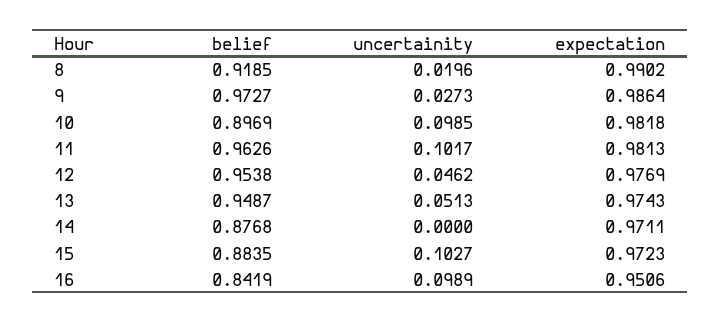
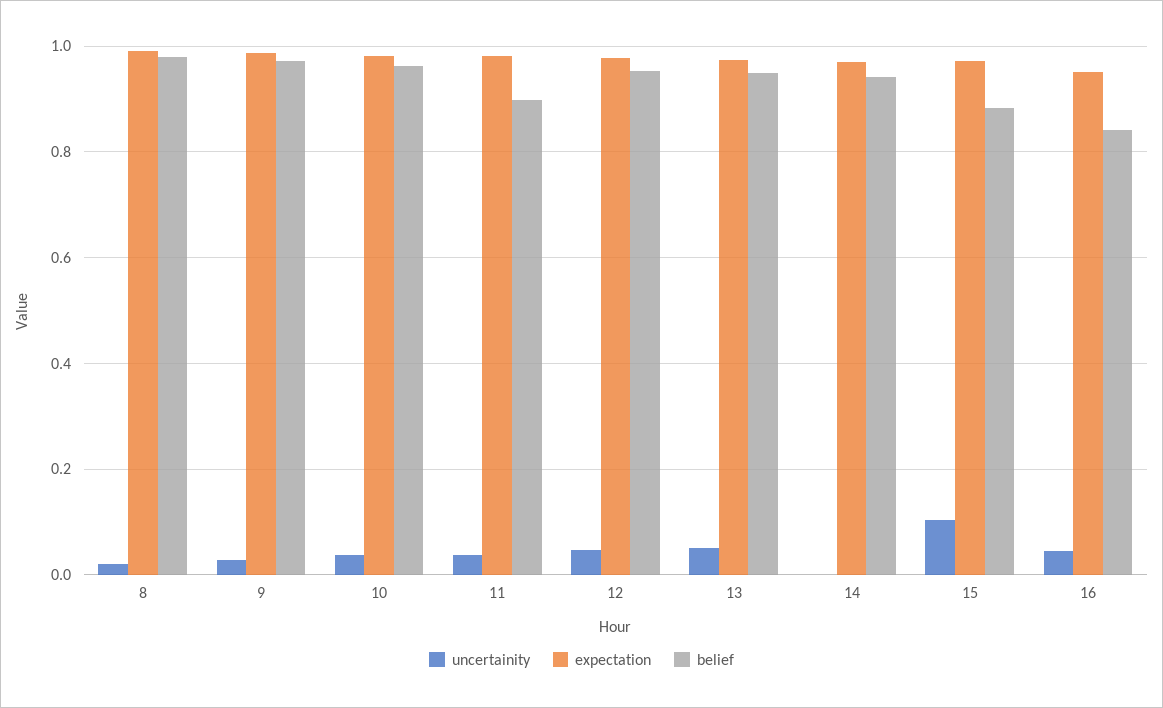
  {
    "belief": {
-     "8": 0.9185,
+     "8": 0.98,
      "9": 0.9727,
-     "10": 0.8969,
+     "10": 0.96,
-     "11": 0.9626,
+     "11": 0.9,
      "12": 0.9538,
      "13": 0.9487,
-     "14": 0.8768,
+     "14": 0.94,
      "15": 0.8835,
      "16": 0.8419
    },
    "uncertainity": {
      "8": 0.0196,
      "9": 0.0273,
-     "10": 0.0985,
+     "10": 0.04,
-     "11": 0.1017,
+     "11": 0.04,
      "12": 0.0462,
      "13": 0.0513,
      "14": 0,
      "15": 0.1027,
-     "16": 0.0989
+     "16": 0.04
    },
    "expectation": {
      "8": 0.9902,
      "9": 0.9864,
      "10": 0.9818,
      "11": 0.9813,
      "12": 0.9769,
      "13": 0.9743,
      "14": 0.9711,
      "15": 0.9723,
      "16": 0.9506
    }
  }

